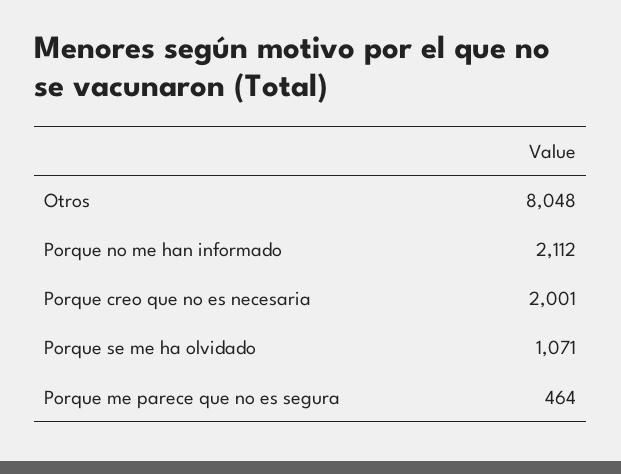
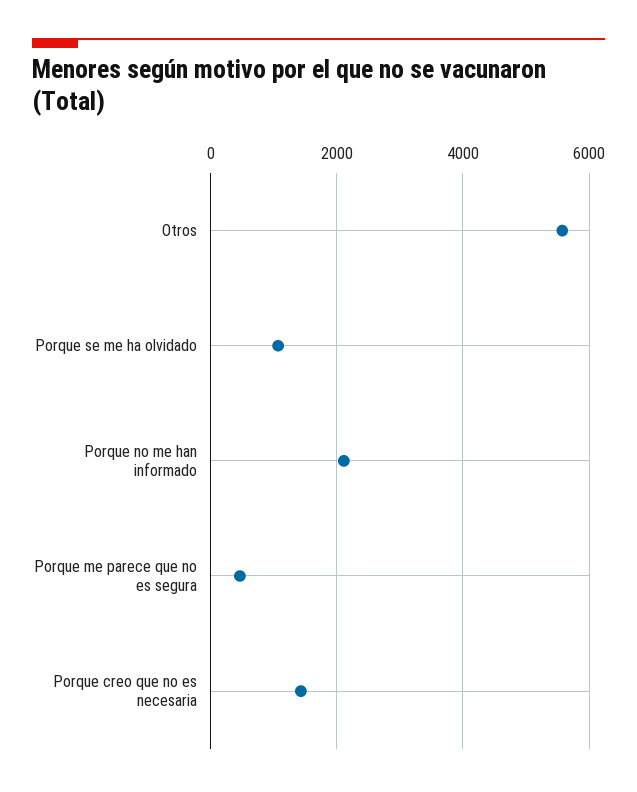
  {
-   "Otros": 8048,
+   "Otros": 5600,
    "Porque no me han informado": 2112,
-   "Porque creo que no es necesaria": 2001,
+   "Porque creo que no es necesaria": 1400,
    "Porque se me ha olvidado": 1071,
    "Porque me parece que no es segura": 464
  }

